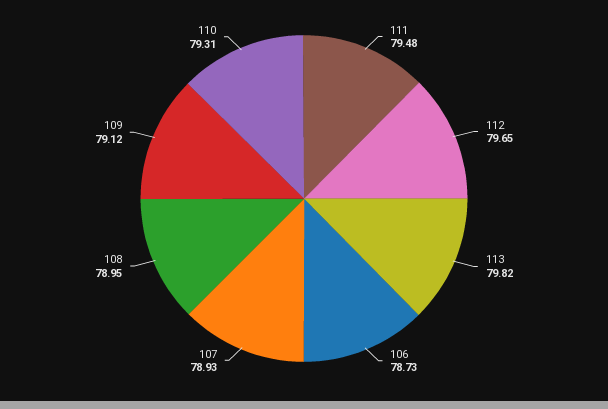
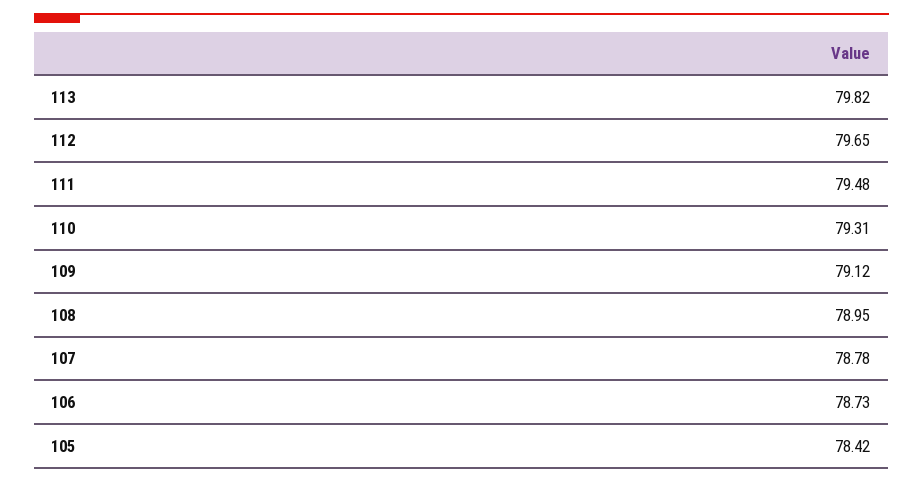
  {
    "111": 79.48,
    "112": 79.65,
    "113": 79.82,
    "106": 78.73,
-   "107": 78.93,
+   "107": 78.78,
    "108": 78.95,
    "109": 79.12,
-   "110": 79.31
+   "110": 79.31,
+   "105": 78.42
  }

